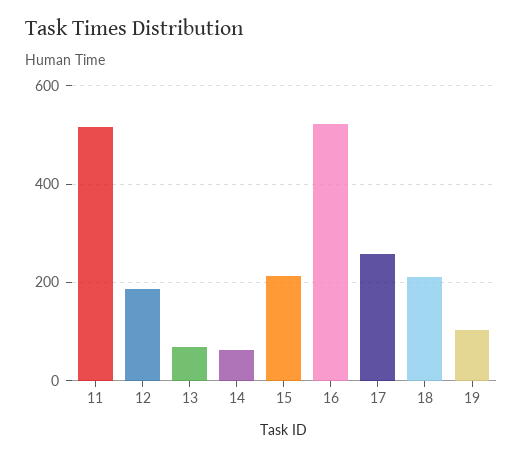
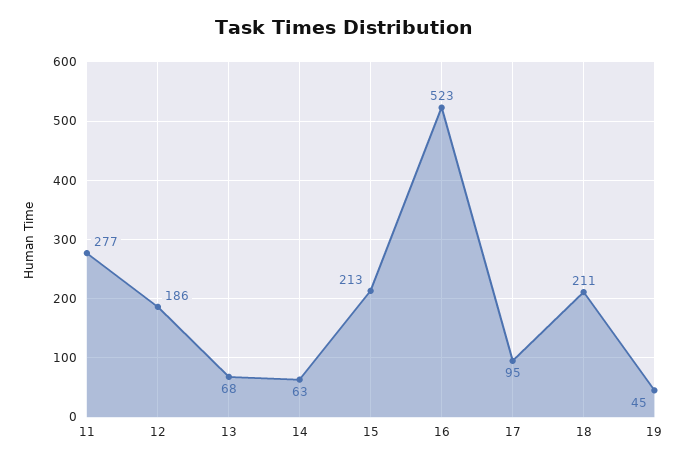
  {
-   "11": 520,
+   "11": 277,
    "12": 186,
    "13": 68,
    "14": 63,
    "15": 213,
    "16": 523,
-   "17": 260,
+   "17": 95,
    "18": 211,
-   "19": 100
+   "19": 45
  }

